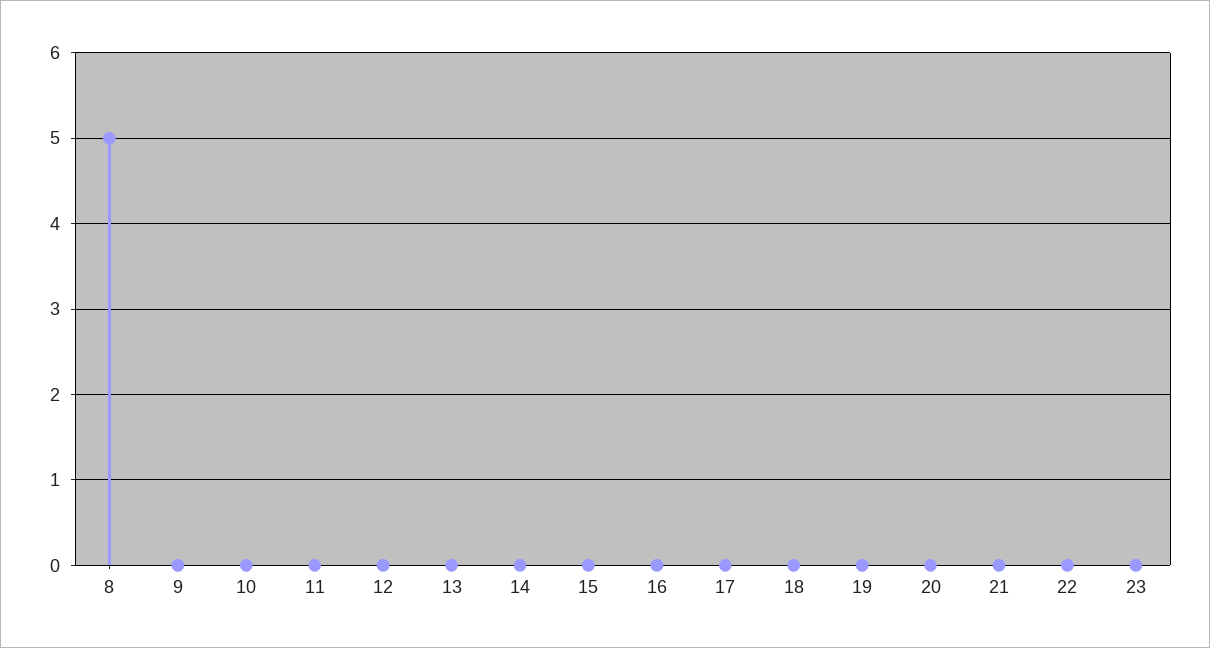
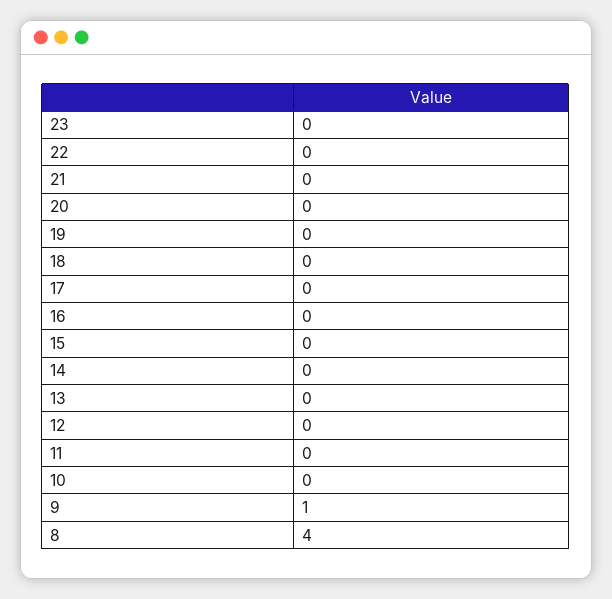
  {
-   "8": 5,
+   "8": 4,
-   "9": 0,
+   "9": 1,
    "10": 0,
    "11": 0,
    "12": 0,
    "13": 0,
    "14": 0,
    "15": 0,
    "16": 0,
    "17": 0,
    "18": 0,
    "19": 0,
    "20": 0,
    "21": 0,
    "22": 0,
    "23": 0
  }

